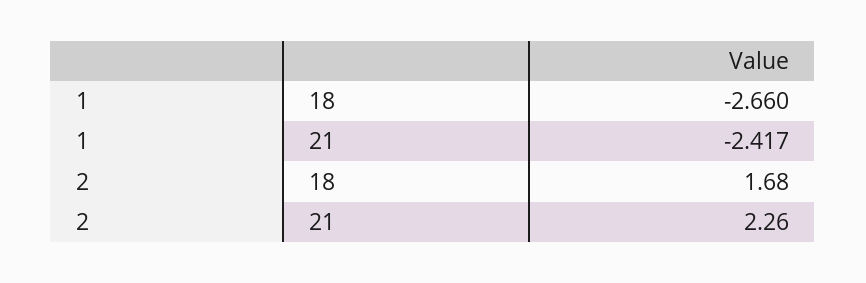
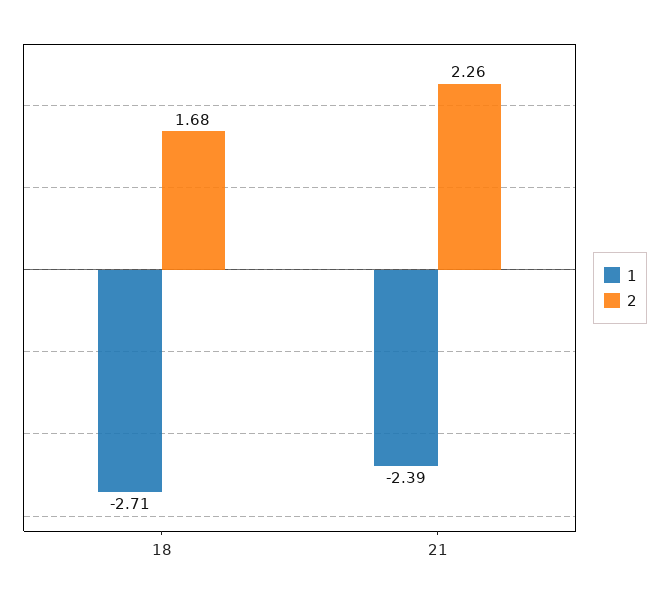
  {
    "1": {
-     "18": -2.66,
+     "18": -2.71,
-     "21": -2.417
+     "21": -2.39
    },
    "2": {
      "18": 1.68,
      "21": 2.26
    }
  }

